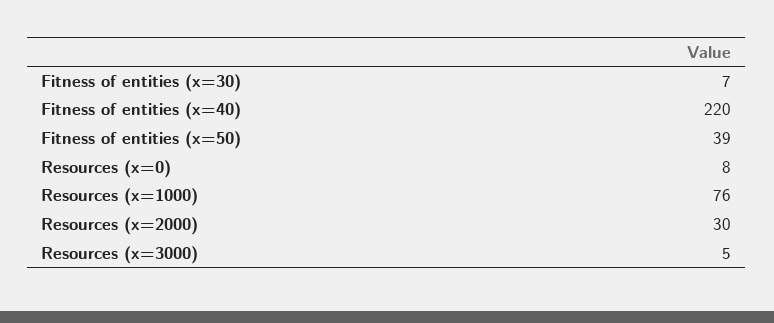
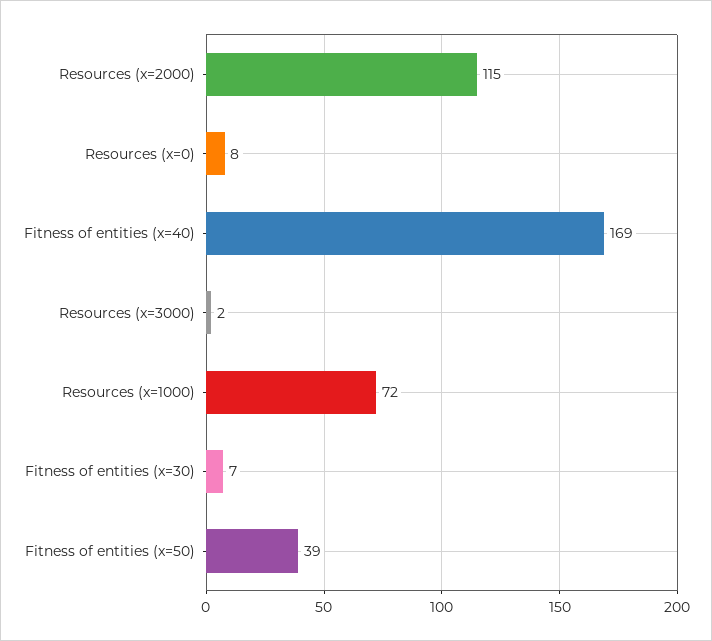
  {
    "Fitness of entities (x=30)": 7,
-   "Fitness of entities (x=40)": 220,
+   "Fitness of entities (x=40)": 169,
    "Fitness of entities (x=50)": 39,
    "Resources (x=0)": 8,
-   "Resources (x=1000)": 76,
+   "Resources (x=1000)": 72,
-   "Resources (x=2000)": 30,
+   "Resources (x=2000)": 115,
-   "Resources (x=3000)": 5
+   "Resources (x=3000)": 2
  }

